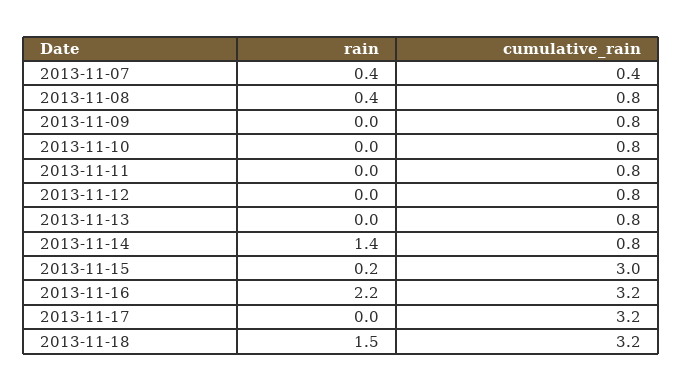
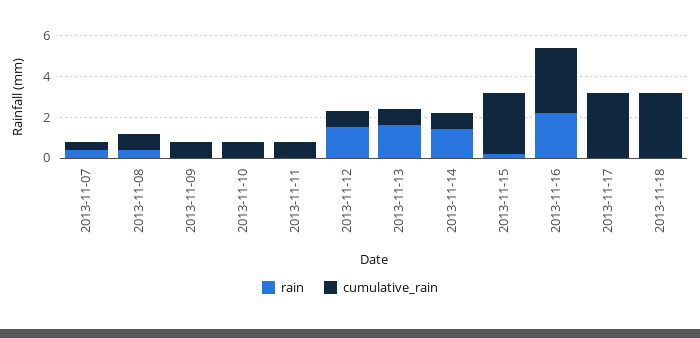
  {
    "rain": {
      "2013-11-07": 0.4,
      "2013-11-08": 0.4,
      "2013-11-09": 0,
      "2013-11-10": 0,
      "2013-11-11": 0,
-     "2013-11-12": 0,
+     "2013-11-12": 1.5,
-     "2013-11-13": 0,
+     "2013-11-13": 1.5,
      "2013-11-14": 1.4,
      "2013-11-15": 0.2,
      "2013-11-16": 2.2,
      "2013-11-17": 0,
-     "2013-11-18": 1.5
+     "2013-11-18": 0
    },
    "cumulative_rain": {
      "2013-11-07": 0.4,
      "2013-11-08": 0.8,
      "2013-11-09": 0.8,
      "2013-11-10": 0.8,
      "2013-11-11": 0.8,
      "2013-11-12": 0.8,
      "2013-11-13": 0.8,
      "2013-11-14": 0.8,
      "2013-11-15": 3,
      "2013-11-16": 3.2,
      "2013-11-17": 3.2,
      "2013-11-18": 3.2
    }
  }

